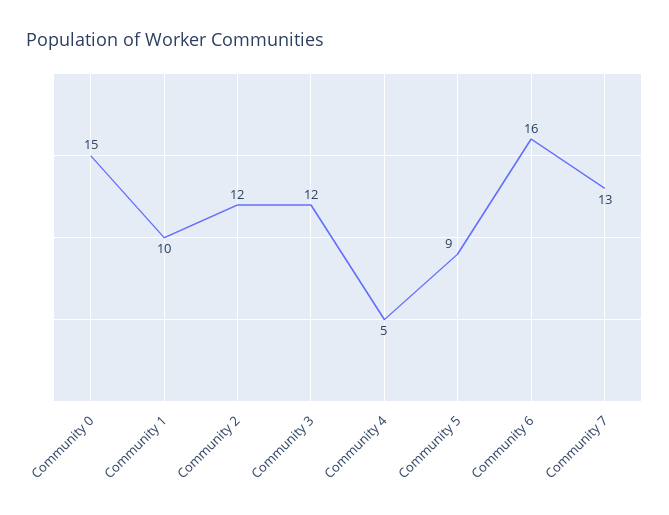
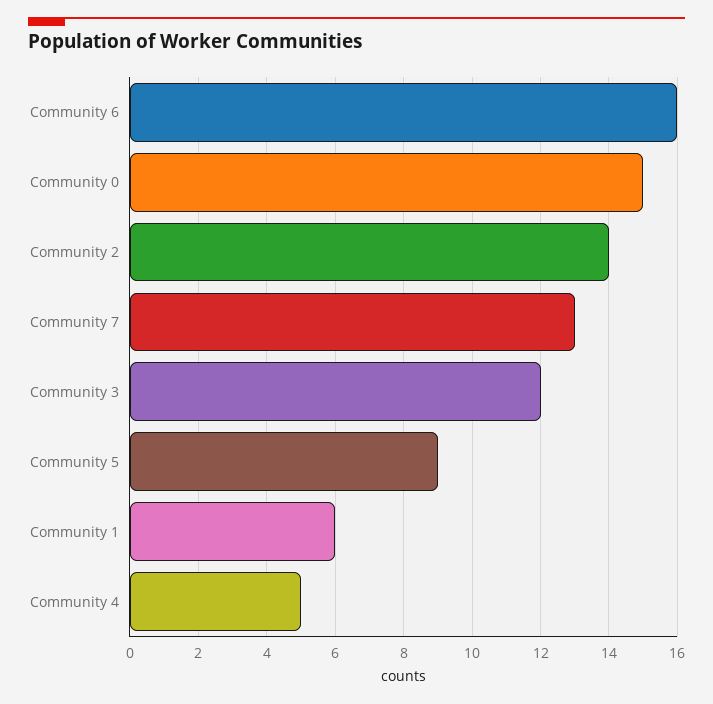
  {
    "Community 0": 15,
-   "Community 1": 10,
+   "Community 1": 6,
-   "Community 2": 12,
+   "Community 2": 14,
    "Community 3": 12,
    "Community 4": 5,
    "Community 5": 9,
    "Community 6": 16,
    "Community 7": 13
  }

